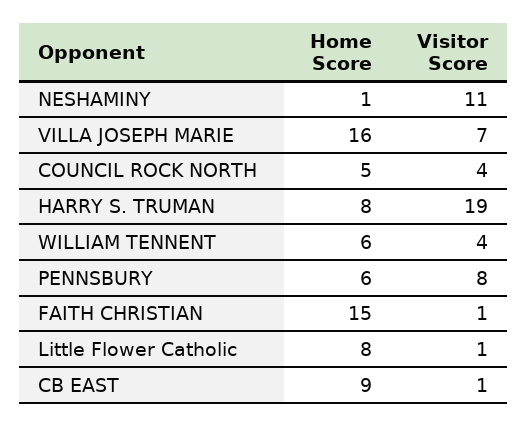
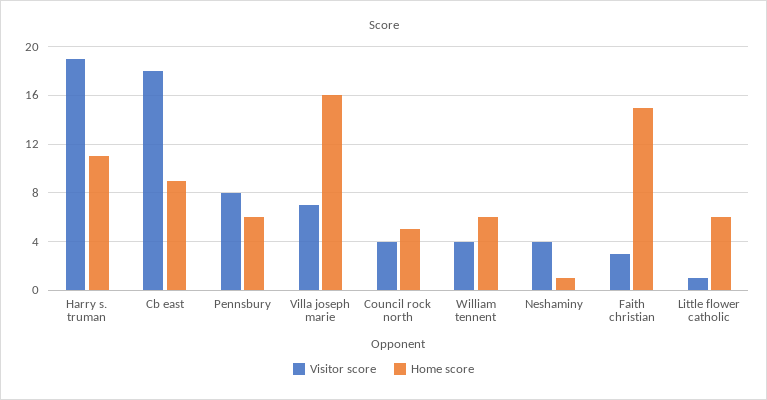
  {
    "Home Score": {
      "NESHAMINY": 1,
      "VILLA JOSEPH MARIE": 16,
      "COUNCIL ROCK NORTH": 5,
-     "HARRY S. TRUMAN": 8,
+     "HARRY S. TRUMAN": 11,
      "WILLIAM TENNENT": 6,
      "PENNSBURY": 6,
      "FAITH CHRISTIAN": 15,
-     "Little Flower Catholic": 8,
+     "Little Flower Catholic": 6,
      "CB EAST": 9
    },
    "Visitor Score": {
-     "NESHAMINY": 11,
+     "NESHAMINY": 4,
      "VILLA JOSEPH MARIE": 7,
      "COUNCIL ROCK NORTH": 4,
      "HARRY S. TRUMAN": 19,
      "WILLIAM TENNENT": 4,
      "PENNSBURY": 8,
-     "FAITH CHRISTIAN": 1,
+     "FAITH CHRISTIAN": 3,
      "Little Flower Catholic": 1,
-     "CB EAST": 1
+     "CB EAST": 18
    }
  }

